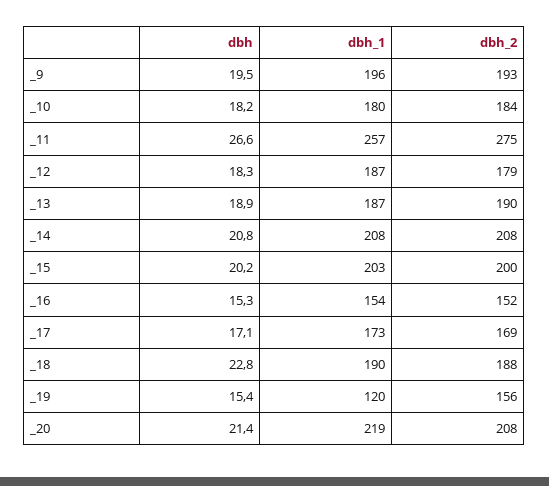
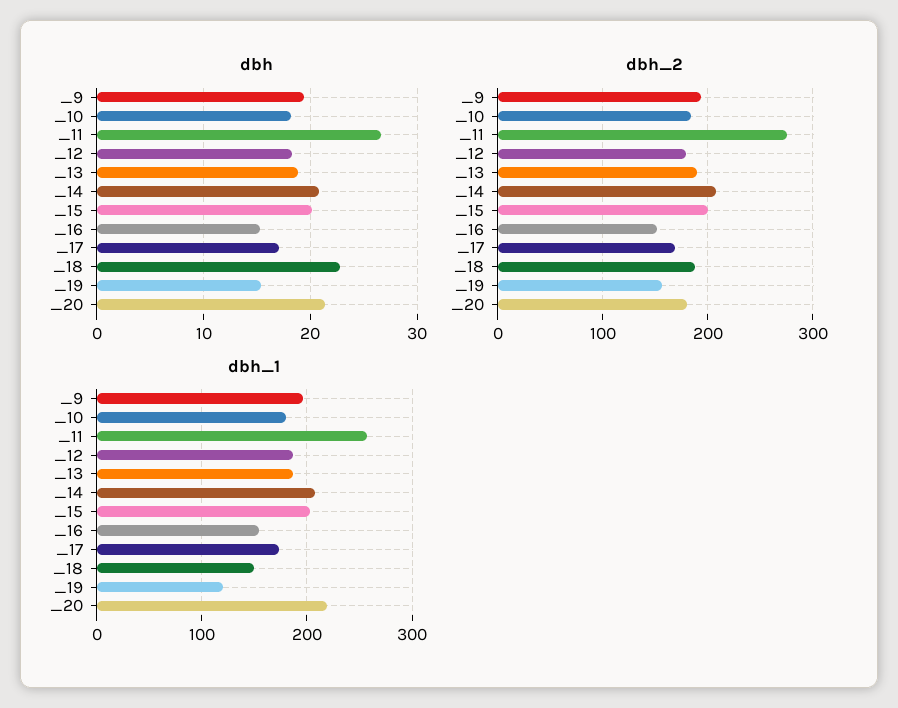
  {
    "dbh": {
      "_9": 19.5,
      "_10": 18.2,
      "_11": 26.6,
      "_12": 18.3,
      "_13": 18.9,
      "_14": 20.8,
      "_15": 20.2,
      "_16": 15.3,
      "_17": 17.1,
      "_18": 22.8,
      "_19": 15.4,
      "_20": 21.4
    },
    "dbh_1": {
      "_9": 196,
      "_10": 180,
      "_11": 257,
      "_12": 187,
      "_13": 187,
      "_14": 208,
      "_15": 203,
      "_16": 154,
      "_17": 173,
-     "_18": 190,
+     "_18": 150,
      "_19": 120,
      "_20": 219
    },
    "dbh_2": {
      "_9": 193,
      "_10": 184,
      "_11": 275,
      "_12": 179,
      "_13": 190,
      "_14": 208,
      "_15": 200,
      "_16": 152,
      "_17": 169,
      "_18": 188,
      "_19": 156,
-     "_20": 208
+     "_20": 180
    }
  }

